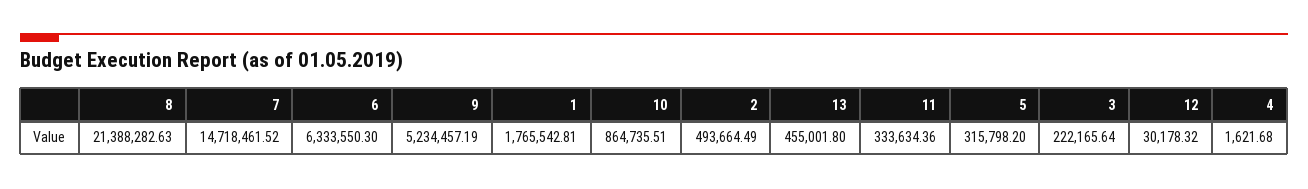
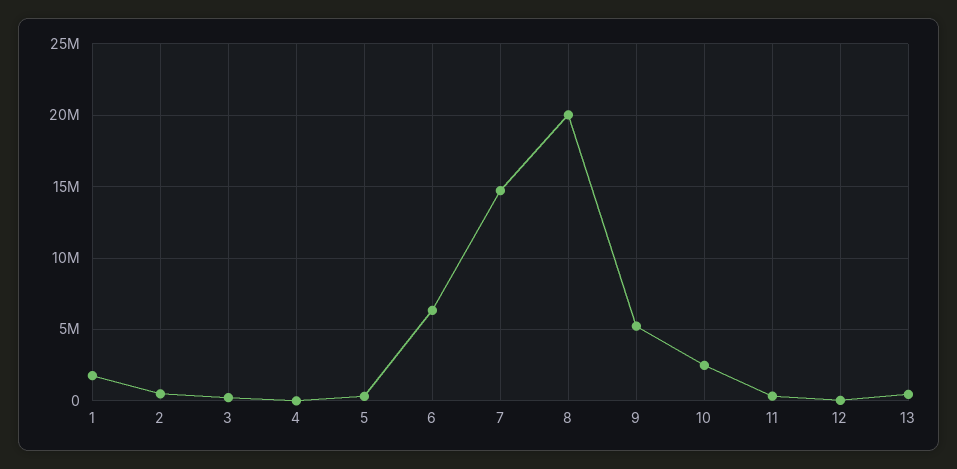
  {
-   "8": 21388282.63,
+   "8": 20000000,
    "7": 14718461.52,
    "6": 6333550.3,
    "9": 5234457.19,
    "1": 1765542.81,
-   "10": 864735.51,
+   "10": 2500000,
    "2": 493664.49,
    "13": 455001.8,
    "11": 333634.36,
    "5": 315798.2,
    "3": 222165.64,
    "12": 30178.32,
    "4": 1621.68
  }

